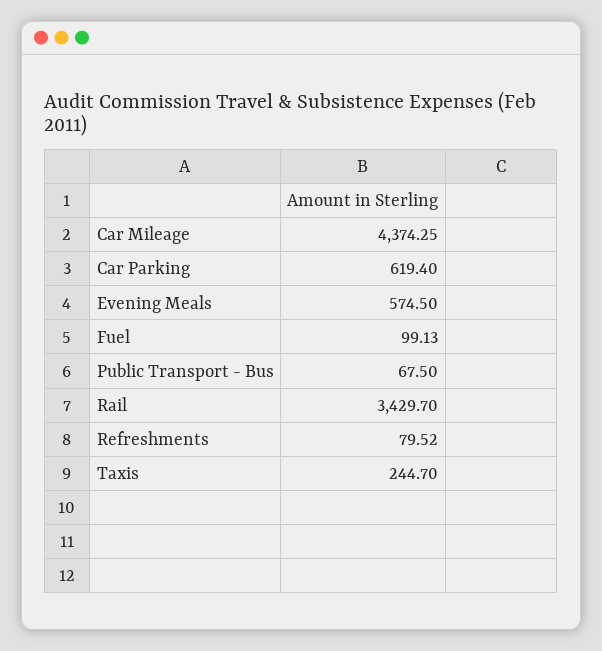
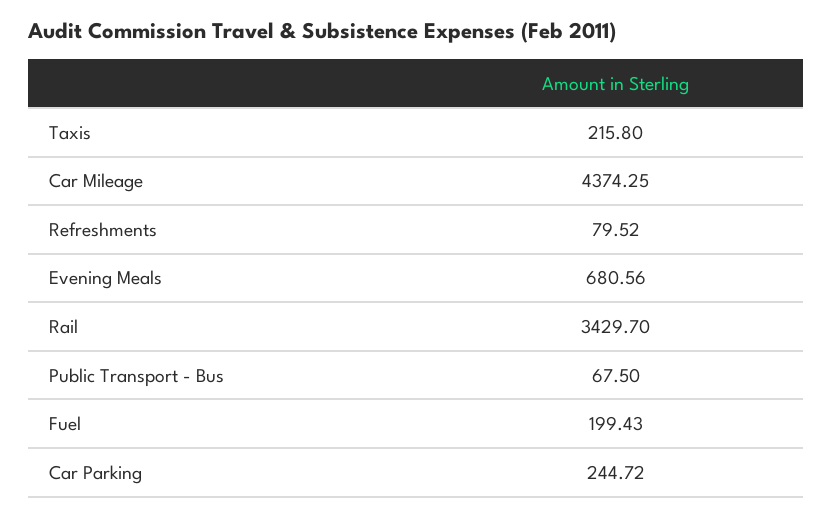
  {
    "Car Mileage": 4374.25,
-   "Car Parking": 619.4,
+   "Car Parking": 244.72,
-   "Evening Meals": 574.5,
+   "Evening Meals": 680.56,
-   "Fuel": 99.13,
+   "Fuel": 199.43,
    "Public Transport - Bus": 67.5,
    "Rail": 3429.7,
    "Refreshments": 79.52,
-   "Taxis": 244.7
+   "Taxis": 215.8
  }

